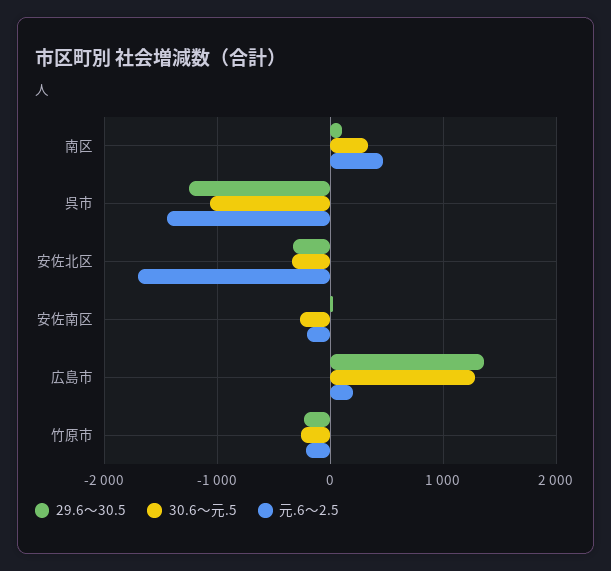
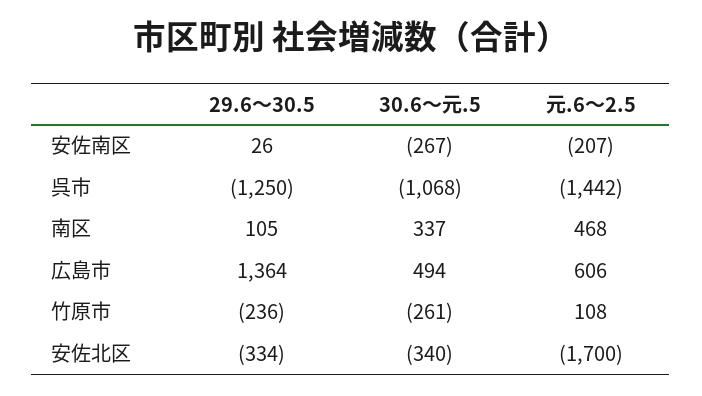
  {
    "29.6～30.5": {
      "南区": 105,
      "呉市": -1250,
      "安佐北区": -334,
      "安佐南区": 26,
      "広島市": 1364,
      "竹原市": -236
    },
    "30.6～元.5": {
      "南区": 337,
      "呉市": -1068,
      "安佐北区": -340,
      "安佐南区": -267,
-     "広島市": 1300,
+     "広島市": 494,
      "竹原市": -261
    },
    "元.6～2.5": {
      "南区": 468,
      "呉市": -1442,
      "安佐北区": -1700,
      "安佐南区": -207,
-     "広島市": 200,
+     "広島市": 606,
-     "竹原市": -200
+     "竹原市": 108
    }
  }

